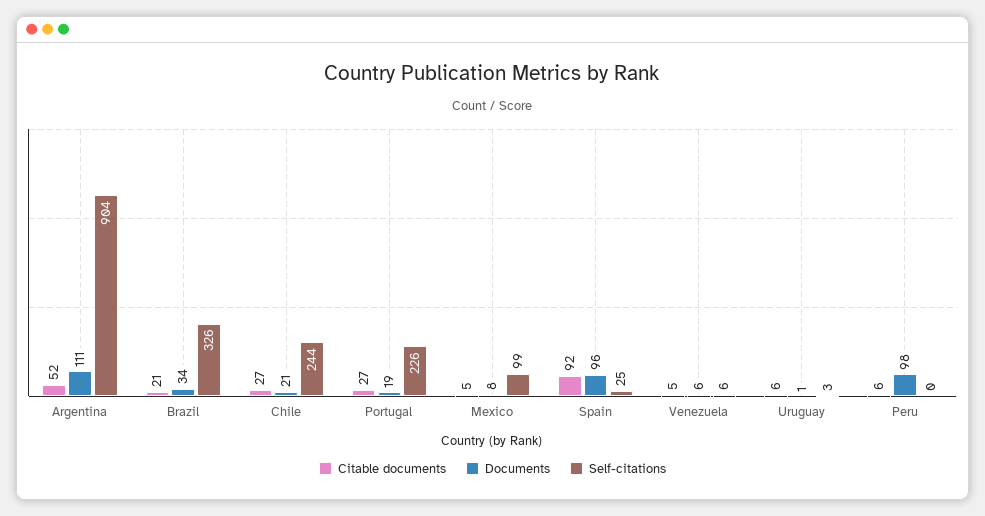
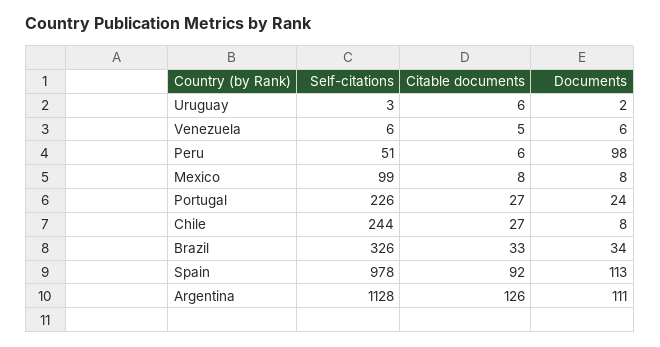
  {
    "Citable documents": {
-     "Argentina": 52,
+     "Argentina": 126,
-     "Brazil": 21,
+     "Brazil": 33,
      "Chile": 27,
      "Portugal": 27,
-     "Mexico": 5,
+     "Mexico": 8,
      "Spain": 92,
      "Venezuela": 5,
      "Uruguay": 6,
      "Peru": 6
    },
    "Documents": {
      "Argentina": 111,
      "Brazil": 34,
-     "Chile": 21,
+     "Chile": 8,
-     "Portugal": 19,
+     "Portugal": 24,
      "Mexico": 8,
-     "Spain": 96,
+     "Spain": 113,
      "Venezuela": 6,
-     "Uruguay": 1,
+     "Uruguay": 2,
      "Peru": 98
    },
    "Self-citations": {
-     "Argentina": 904,
+     "Argentina": 1128,
      "Brazil": 326,
      "Chile": 244,
      "Portugal": 226,
      "Mexico": 99,
-     "Spain": 25,
+     "Spain": 978,
      "Venezuela": 6,
      "Uruguay": 3,
-     "Peru": 0
+     "Peru": 51
    }
  }

